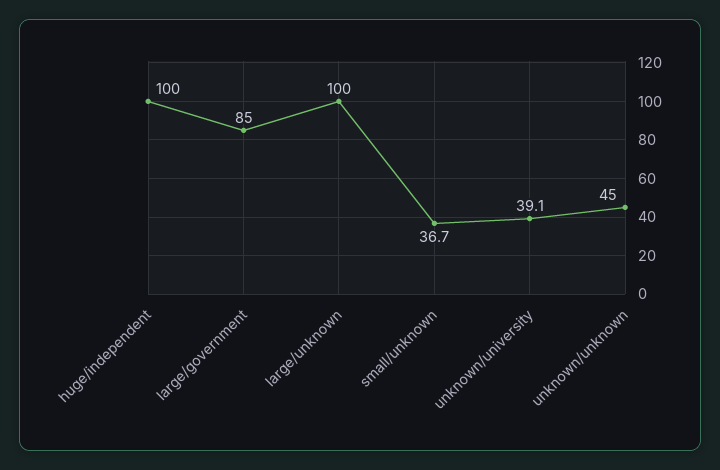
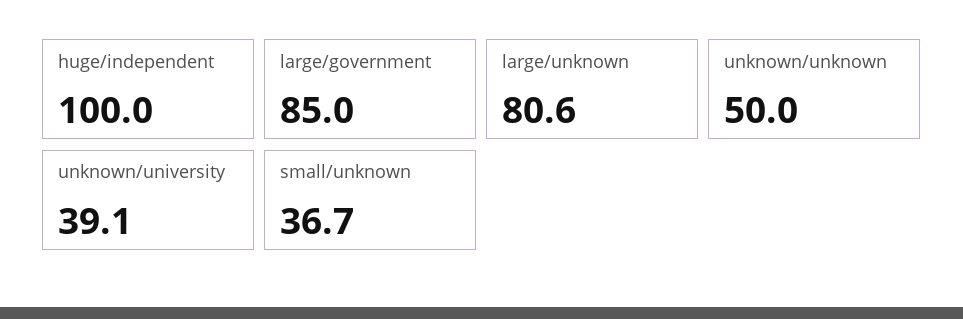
  {
    "huge/independent": 100,
    "large/government": 85,
-   "large/unknown": 100,
+   "large/unknown": 80.6,
    "small/unknown": 36.7,
    "unknown/university": 39.1,
-   "unknown/unknown": 45
+   "unknown/unknown": 50
  }

